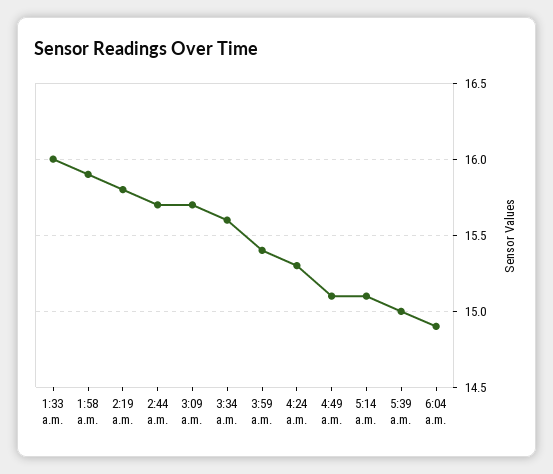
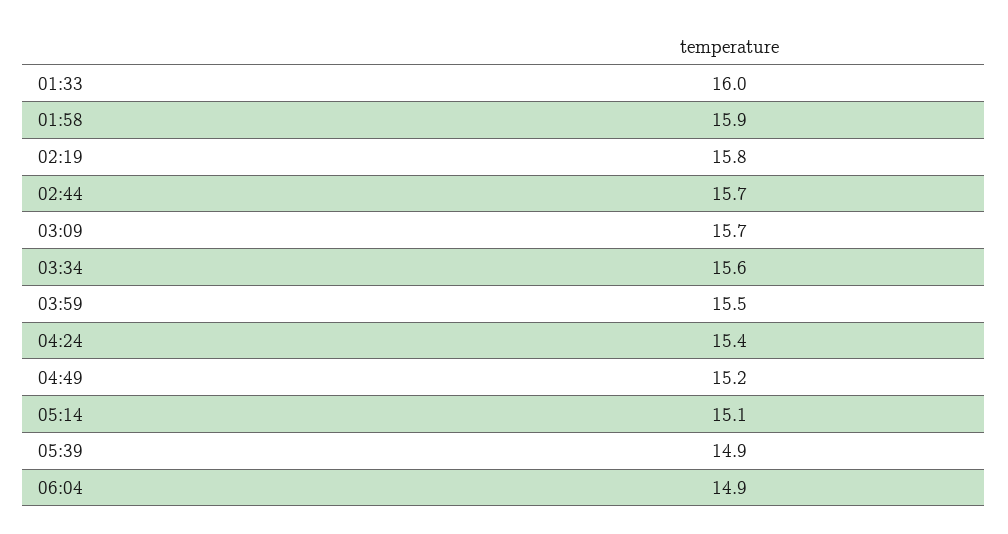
  {
    "1:33 a.m.": 16,
    "1:58 a.m.": 15.9,
    "2:19 a.m.": 15.8,
    "2:44 a.m.": 15.7,
    "3:09 a.m.": 15.7,
    "3:34 a.m.": 15.6,
-   "3:59 a.m.": 15.4,
+   "3:59 a.m.": 15.5,
-   "4:24 a.m.": 15.3,
+   "4:24 a.m.": 15.4,
-   "4:49 a.m.": 15.1,
+   "4:49 a.m.": 15.2,
    "5:14 a.m.": 15.1,
-   "5:39 a.m.": 15,
+   "5:39 a.m.": 14.9,
    "6:04 a.m.": 14.9
  }

